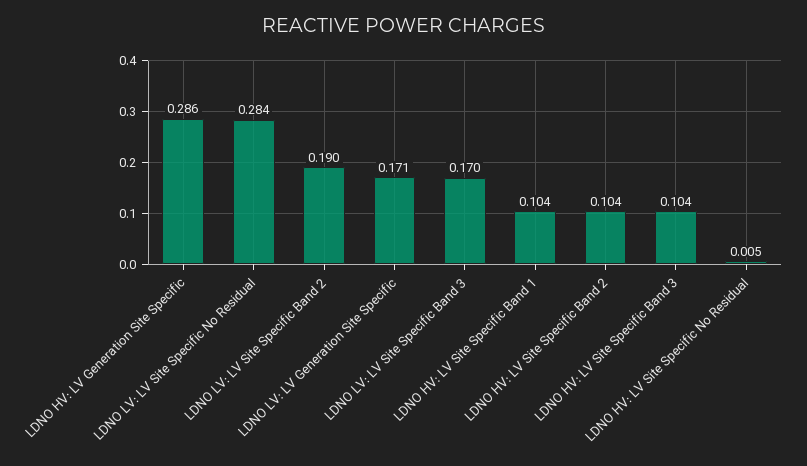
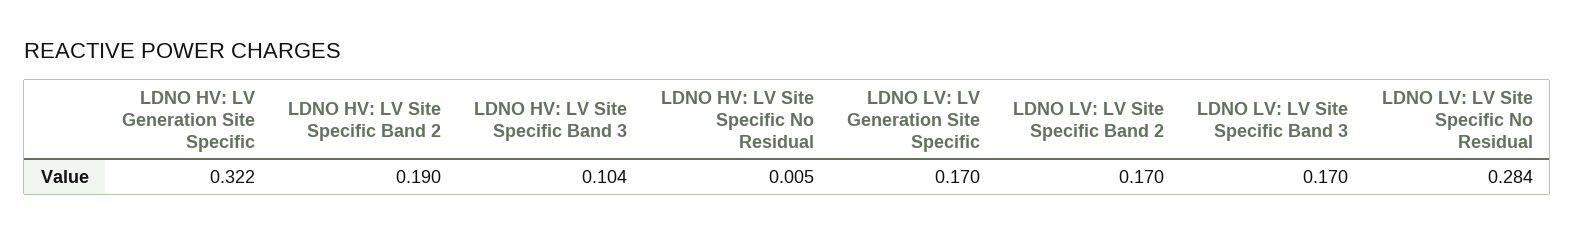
  {
-   "LDNO HV: LV Generation Site Specific": 0.286,
+   "LDNO HV: LV Generation Site Specific": 0.322,
    "LDNO LV: LV Site Specific No Residual": 0.284,
-   "LDNO LV: LV Site Specific Band 2": 0.19,
+   "LDNO LV: LV Site Specific Band 2": 0.17,
-   "LDNO LV: LV Generation Site Specific": 0.171,
+   "LDNO LV: LV Generation Site Specific": 0.17,
    "LDNO LV: LV Site Specific Band 3": 0.17,
-   "LDNO HV: LV Site Specific Band 1": 0.104,
-   "LDNO HV: LV Site Specific Band 2": 0.104,
+   "LDNO HV: LV Site Specific Band 2": 0.19,
    "LDNO HV: LV Site Specific Band 3": 0.104,
    "LDNO HV: LV Site Specific No Residual": 0.005
  }

